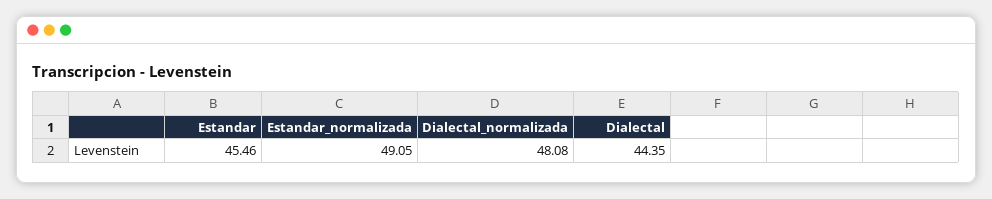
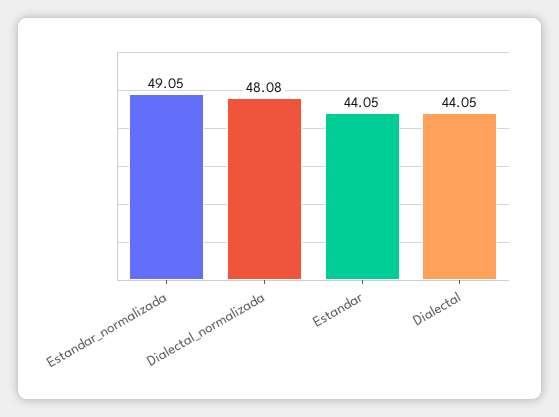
  {
-   "Estandar": 45.46,
+   "Estandar": 44.05,
    "Estandar_normalizada": 49.05,
    "Dialectal_normalizada": 48.08,
-   "Dialectal": 44.35
+   "Dialectal": 44.05
  }

